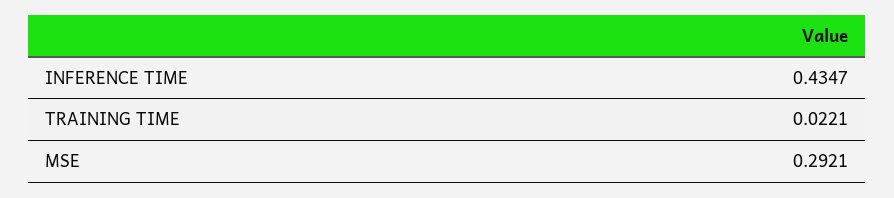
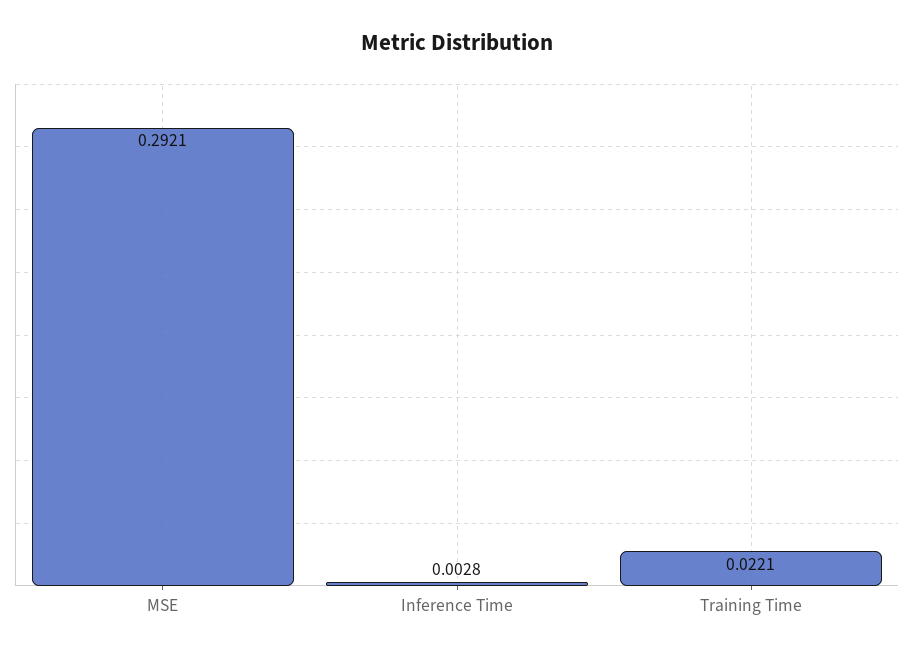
  {
-   "INFERENCE TIME": 0.4347,
+   "INFERENCE TIME": 0.0028,
    "TRAINING TIME": 0.0221,
    "MSE": 0.2921
  }

